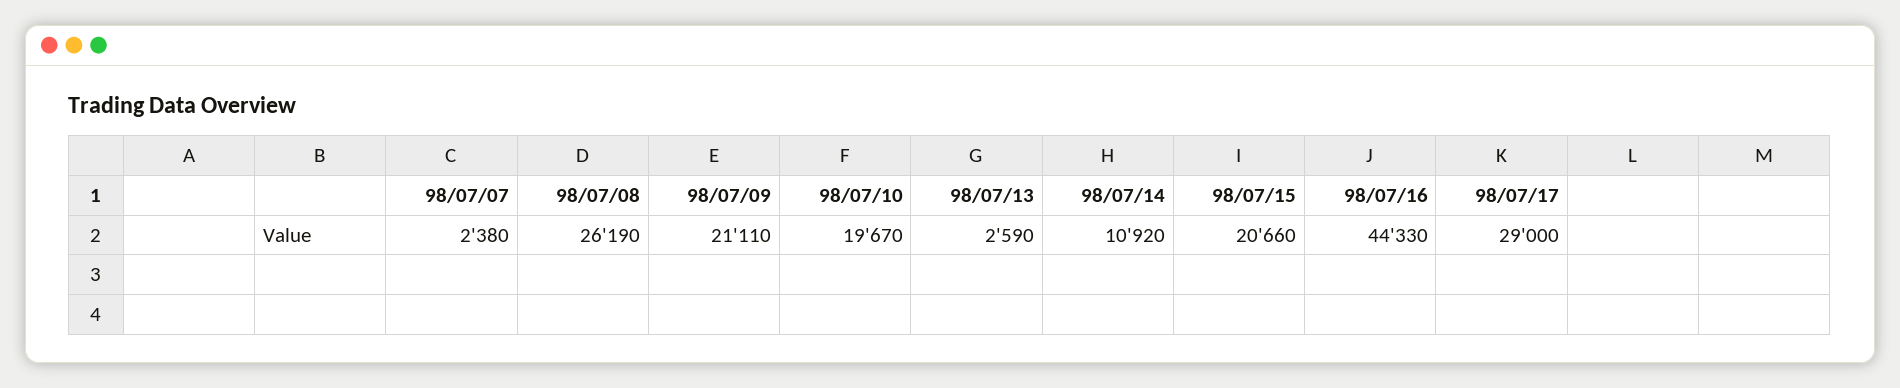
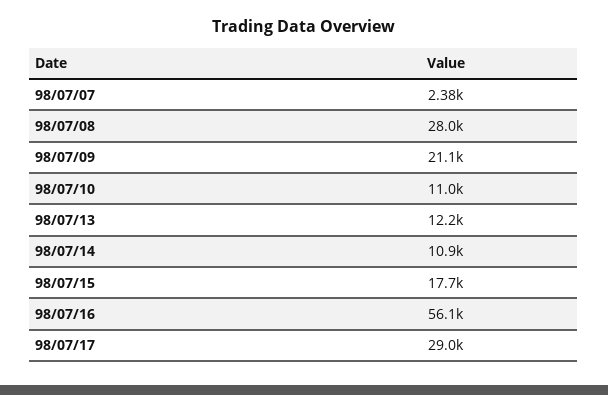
  {
    "98/07/07": 2380,
-   "98/07/08": 26190,
+   "98/07/08": 28000,
    "98/07/09": 21110,
-   "98/07/10": 19670,
+   "98/07/10": 11000,
-   "98/07/13": 2590,
+   "98/07/13": 12200,
    "98/07/14": 10920,
-   "98/07/15": 20660,
+   "98/07/15": 17700,
-   "98/07/16": 44330,
+   "98/07/16": 56100,
    "98/07/17": 29000
  }

